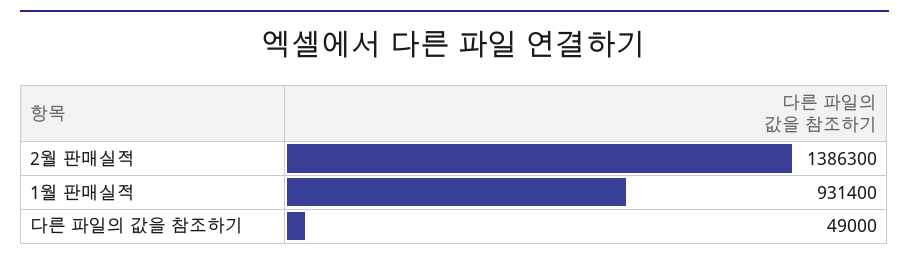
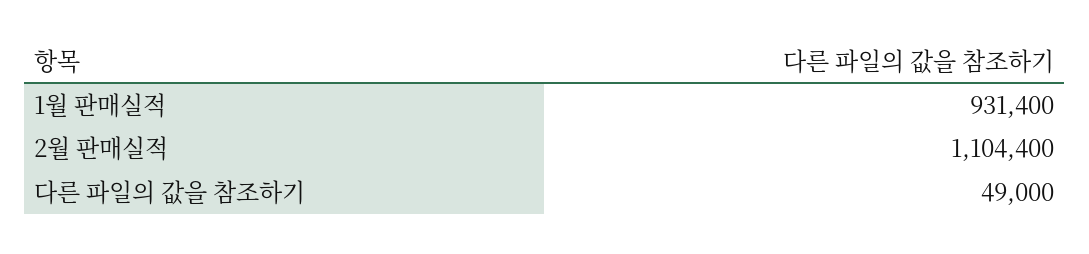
  {
-   "2월 판매실적": 1386300,
+   "2월 판매실적": 1104400,
    "1월 판매실적": 931400,
    "다른 파일의 값을 참조하기": 49000
  }

